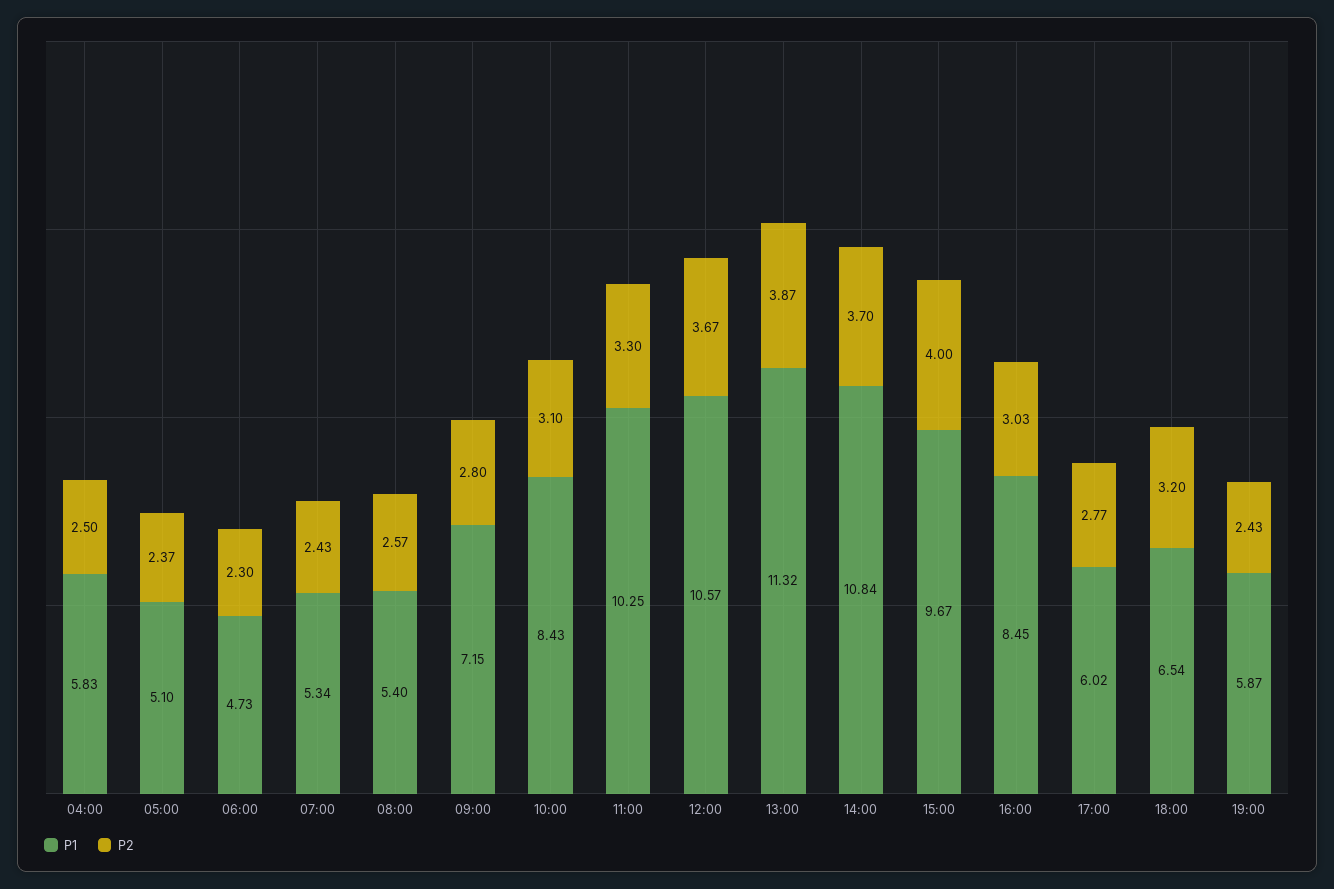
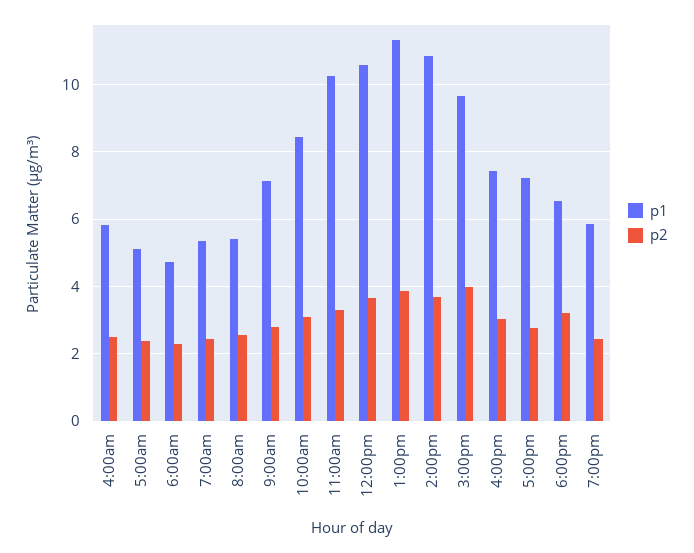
  {
    "P1": {
      "04:00": 5.83,
      "05:00": 5.1,
      "06:00": 4.73,
      "07:00": 5.34,
      "08:00": 5.4,
      "09:00": 7.15,
      "10:00": 8.43,
      "11:00": 10.25,
      "12:00": 10.57,
      "13:00": 11.32,
      "14:00": 10.84,
      "15:00": 9.67,
-     "16:00": 8.45,
+     "16:00": 7.4,
-     "17:00": 6.02,
+     "17:00": 7.2,
      "18:00": 6.54,
      "19:00": 5.87
    },
    "P2": {
      "04:00": 2.5,
      "05:00": 2.37,
      "06:00": 2.3,
      "07:00": 2.43,
      "08:00": 2.57,
      "09:00": 2.8,
      "10:00": 3.1,
      "11:00": 3.3,
      "12:00": 3.67,
      "13:00": 3.87,
      "14:00": 3.7,
      "15:00": 4,
      "16:00": 3.03,
      "17:00": 2.77,
      "18:00": 3.2,
      "19:00": 2.43
    }
  }

